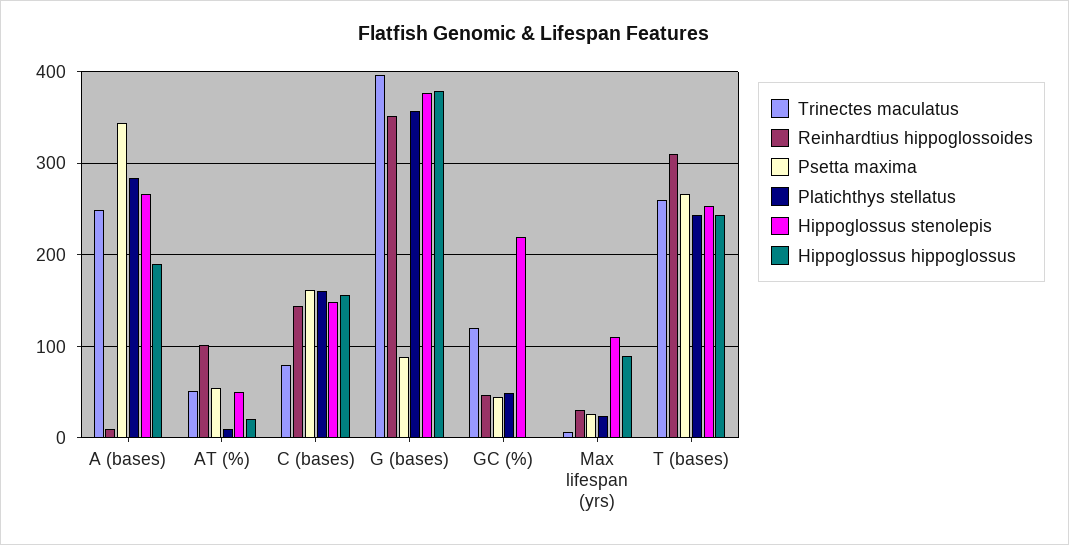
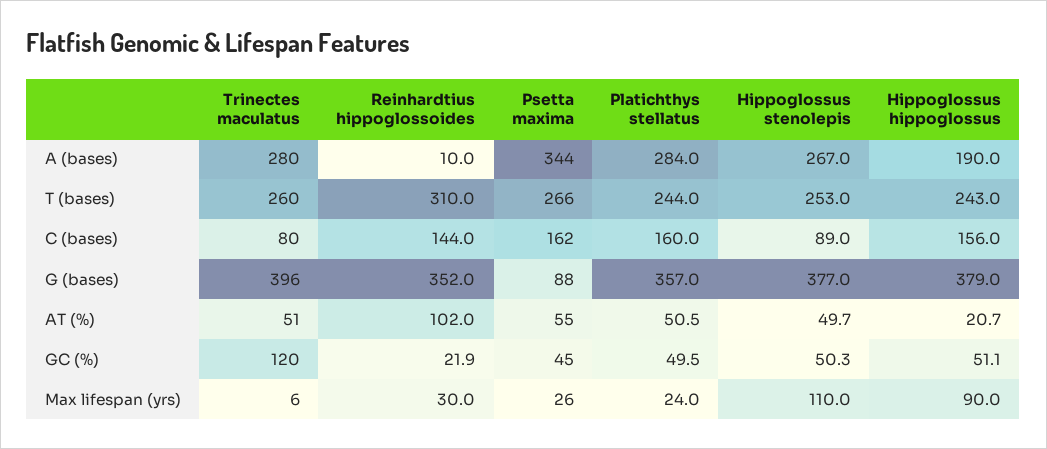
  {
    "Trinectes maculatus": {
-     "A (bases)": 250,
+     "A (bases)": 280,
      "AT (%)": 51,
      "C (bases)": 80,
      "G (bases)": 396,
      "GC (%)": 120,
      "Max lifespan (yrs)": 6,
      "T (bases)": 260
    },
    "Reinhardtius hippoglossoides": {
      "A (bases)": 10,
      "AT (%)": 102,
      "C (bases)": 144,
      "G (bases)": 352,
-     "GC (%)": 50,
+     "GC (%)": 21.9,
      "Max lifespan (yrs)": 30,
      "T (bases)": 310
    },
    "Psetta maxima": {
      "A (bases)": 344,
      "AT (%)": 55,
      "C (bases)": 162,
      "G (bases)": 88,
      "GC (%)": 45,
      "Max lifespan (yrs)": 26,
      "T (bases)": 266
    },
    "Platichthys stellatus": {
      "A (bases)": 284,
-     "AT (%)": 10,
+     "AT (%)": 50.5,
      "C (bases)": 160,
      "G (bases)": 357,
      "GC (%)": 49.5,
      "Max lifespan (yrs)": 24,
      "T (bases)": 244
    },
    "Hippoglossus stenolepis": {
      "A (bases)": 267,
      "AT (%)": 49.7,
-     "C (bases)": 150,
+     "C (bases)": 89,
      "G (bases)": 377,
-     "GC (%)": 220,
+     "GC (%)": 50.3,
      "Max lifespan (yrs)": 110,
      "T (bases)": 253
    },
    "Hippoglossus hippoglossus": {
      "A (bases)": 190,
      "AT (%)": 20.7,
      "C (bases)": 156,
      "G (bases)": 379,
-     "GC (%)": 0,
+     "GC (%)": 51.1,
      "Max lifespan (yrs)": 90,
      "T (bases)": 243
    }
  }

